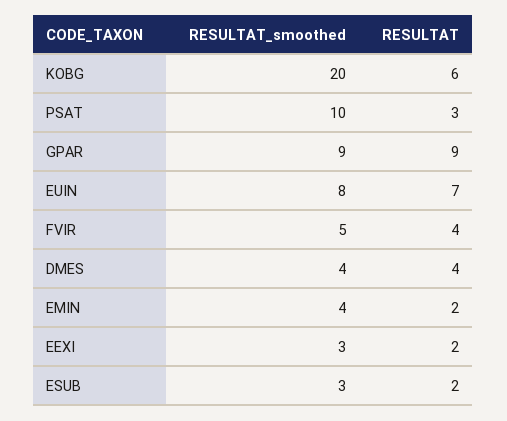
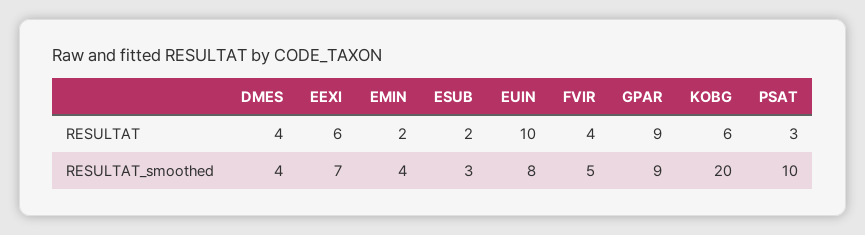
  {
    "RESULTAT_smoothed": {
      "KOBG": 20,
      "PSAT": 10,
      "GPAR": 9,
      "EUIN": 8,
      "FVIR": 5,
      "DMES": 4,
      "EMIN": 4,
-     "EEXI": 3,
+     "EEXI": 7,
      "ESUB": 3
    },
    "RESULTAT": {
      "KOBG": 6,
      "PSAT": 3,
      "GPAR": 9,
-     "EUIN": 7,
+     "EUIN": 10,
      "FVIR": 4,
      "DMES": 4,
      "EMIN": 2,
-     "EEXI": 2,
+     "EEXI": 6,
      "ESUB": 2
    }
  }

